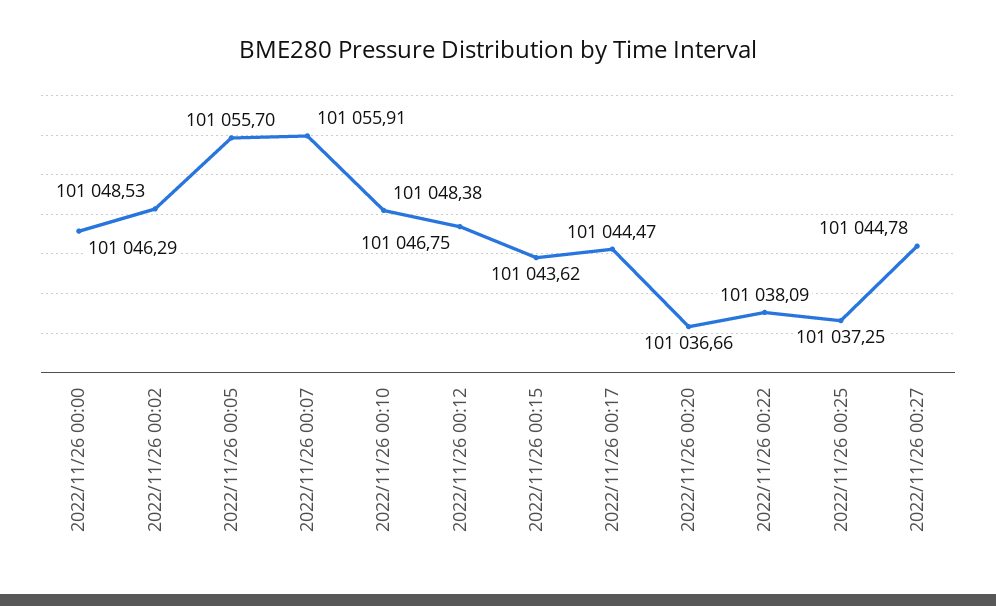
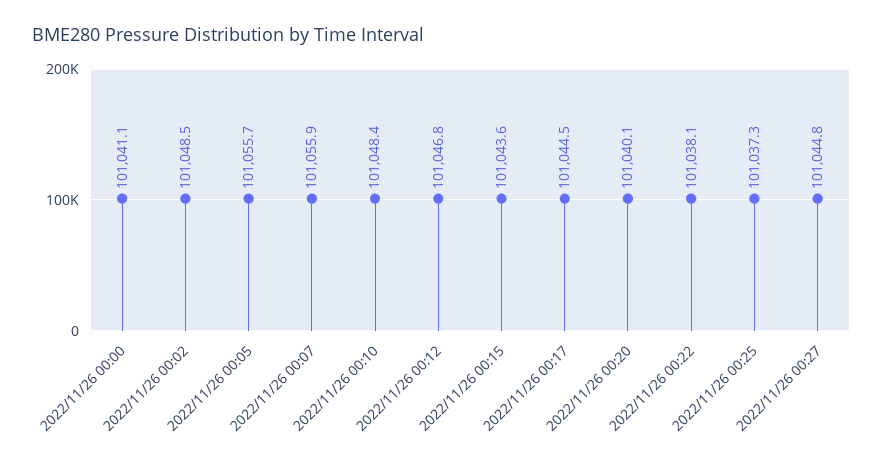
  {
-   "2022/11/26 00:00": 101046.29,
+   "2022/11/26 00:00": 101041.1,
    "2022/11/26 00:02": 101048.53,
    "2022/11/26 00:05": 101055.7,
    "2022/11/26 00:07": 101055.91,
    "2022/11/26 00:10": 101048.38,
    "2022/11/26 00:12": 101046.75,
    "2022/11/26 00:15": 101043.62,
    "2022/11/26 00:17": 101044.47,
-   "2022/11/26 00:20": 101036.66,
+   "2022/11/26 00:20": 101040.1,
    "2022/11/26 00:22": 101038.09,
    "2022/11/26 00:25": 101037.25,
    "2022/11/26 00:27": 101044.78
  }

